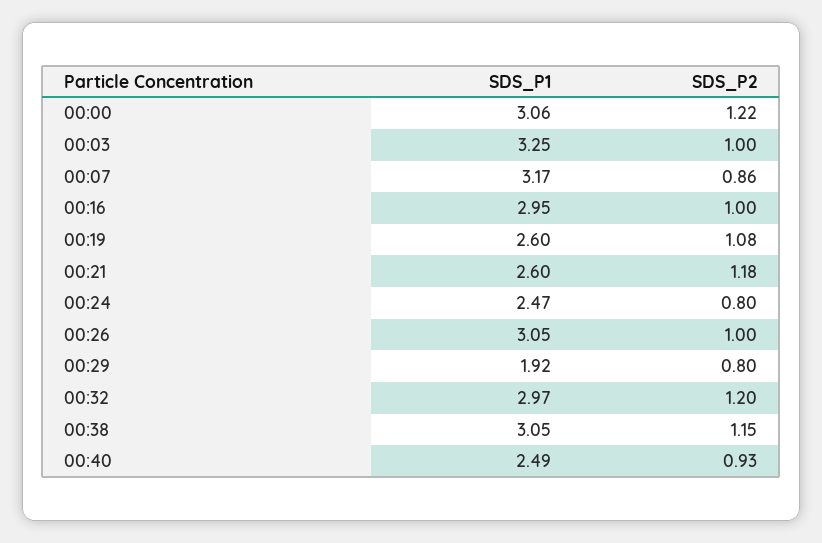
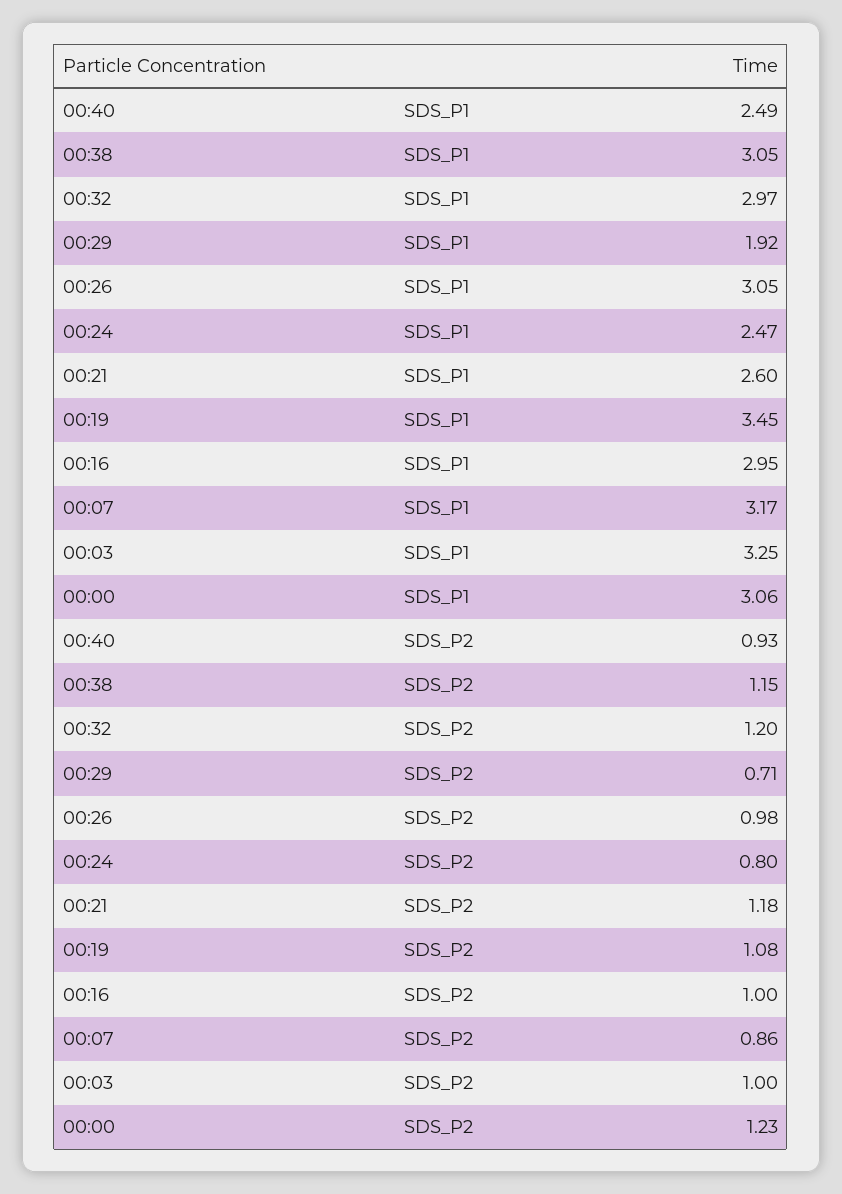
  {
    "SDS_P1": {
      "00:00": 3.06,
      "00:03": 3.25,
      "00:07": 3.17,
      "00:16": 2.95,
-     "00:19": 2.6,
+     "00:19": 3.45,
      "00:21": 2.6,
      "00:24": 2.47,
      "00:26": 3.05,
      "00:29": 1.92,
      "00:32": 2.97,
      "00:38": 3.05,
      "00:40": 2.49
    },
    "SDS_P2": {
-     "00:00": 1.22,
+     "00:00": 1.23,
      "00:03": 1,
      "00:07": 0.86,
      "00:16": 1,
      "00:19": 1.08,
      "00:21": 1.18,
      "00:24": 0.8,
-     "00:26": 1,
+     "00:26": 0.98,
-     "00:29": 0.8,
+     "00:29": 0.71,
      "00:32": 1.2,
      "00:38": 1.15,
      "00:40": 0.93
    }
  }

